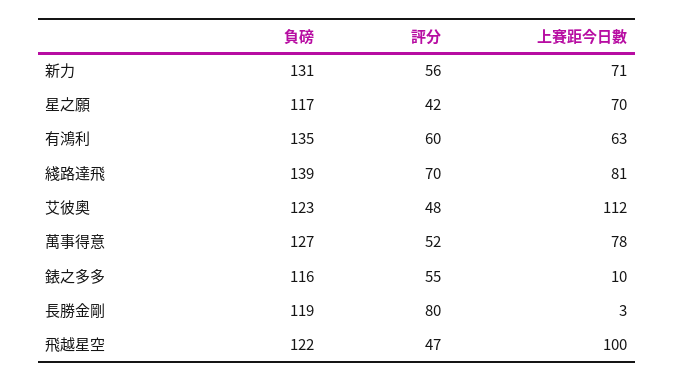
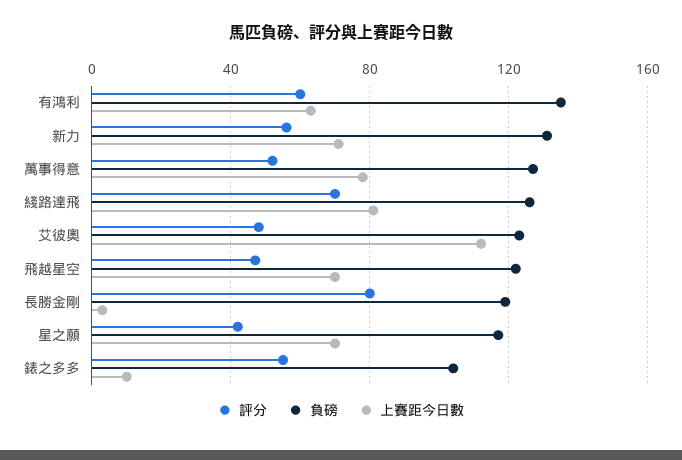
  {
    "負磅": {
      "新力": 131,
      "星之願": 117,
      "有鴻利": 135,
-     "綫路達飛": 139,
+     "綫路達飛": 125,
      "艾彼奧": 123,
      "萬事得意": 127,
-     "錶之多多": 116,
+     "錶之多多": 105,
      "長勝金剛": 119,
      "飛越星空": 122
    },
    "評分": {
      "新力": 56,
      "星之願": 42,
      "有鴻利": 60,
      "綫路達飛": 70,
      "艾彼奧": 48,
      "萬事得意": 52,
      "錶之多多": 55,
      "長勝金剛": 80,
      "飛越星空": 47
    },
    "上賽距今日數": {
      "新力": 71,
      "星之願": 70,
      "有鴻利": 63,
      "綫路達飛": 81,
      "艾彼奧": 112,
      "萬事得意": 78,
      "錶之多多": 10,
      "長勝金剛": 3,
-     "飛越星空": 100
+     "飛越星空": 70
    }
  }

